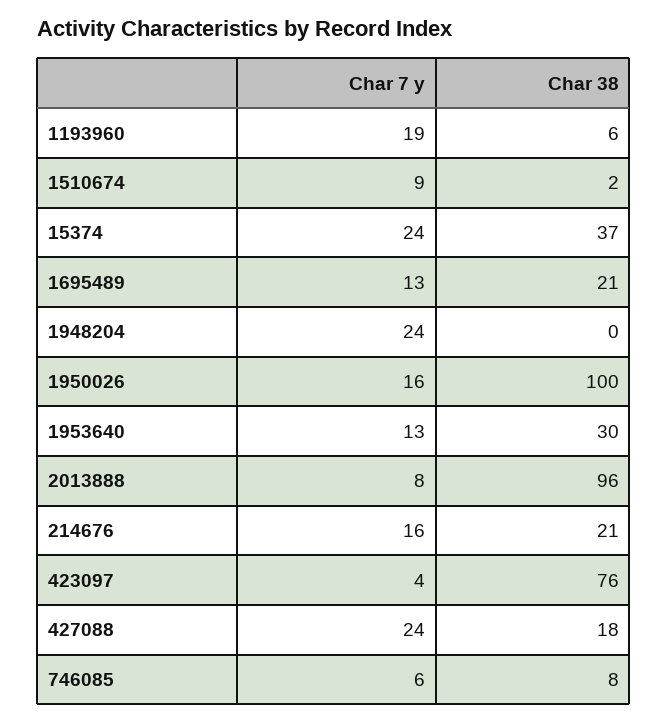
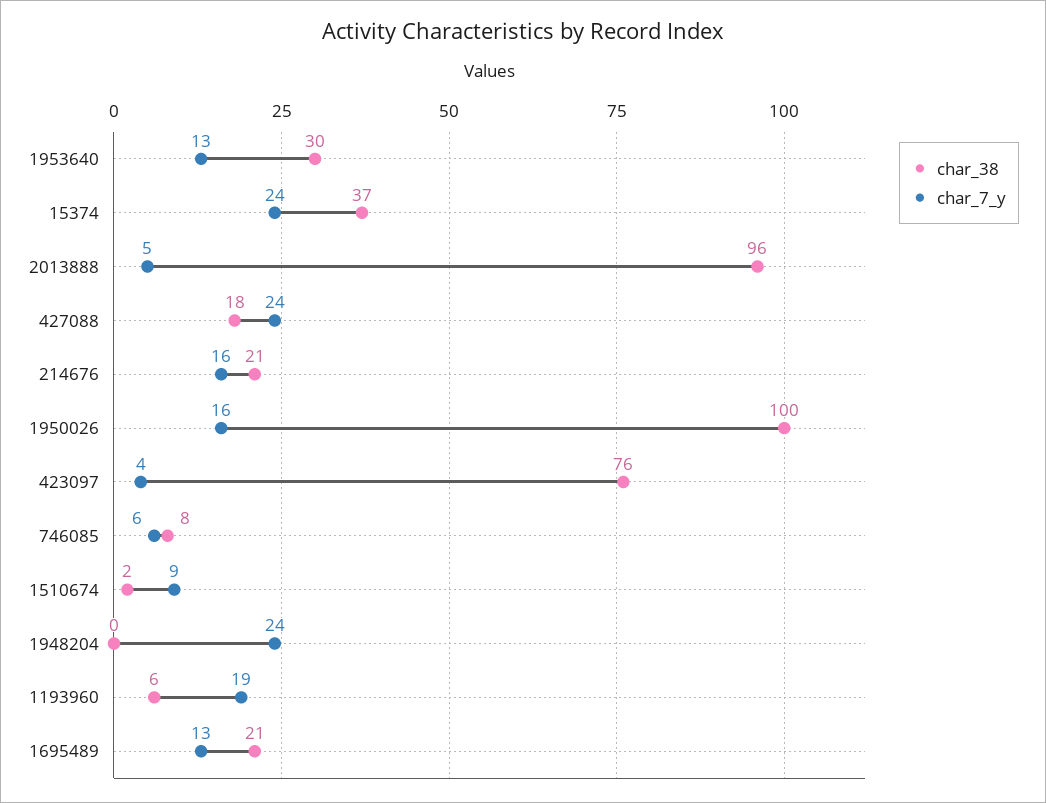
  {
    "Char 7 y": {
      "1193960": 19,
      "1510674": 9,
      "15374": 24,
      "1695489": 13,
      "1948204": 24,
      "1950026": 16,
      "1953640": 13,
-     "2013888": 8,
+     "2013888": 5,
      "214676": 16,
      "423097": 4,
      "427088": 24,
      "746085": 6
    },
    "Char 38": {
      "1193960": 6,
      "1510674": 2,
      "15374": 37,
      "1695489": 21,
      "1948204": 0,
      "1950026": 100,
      "1953640": 30,
      "2013888": 96,
      "214676": 21,
      "423097": 76,
      "427088": 18,
      "746085": 8
    }
  }

